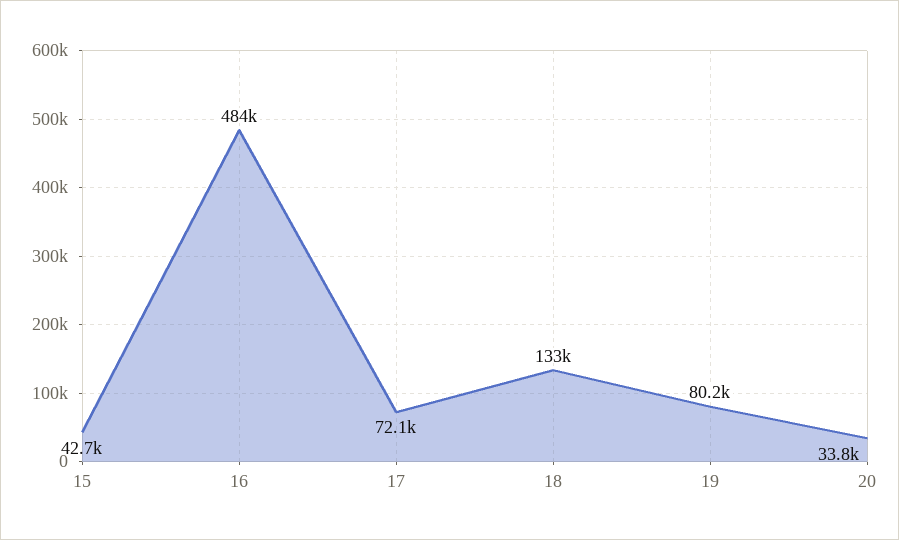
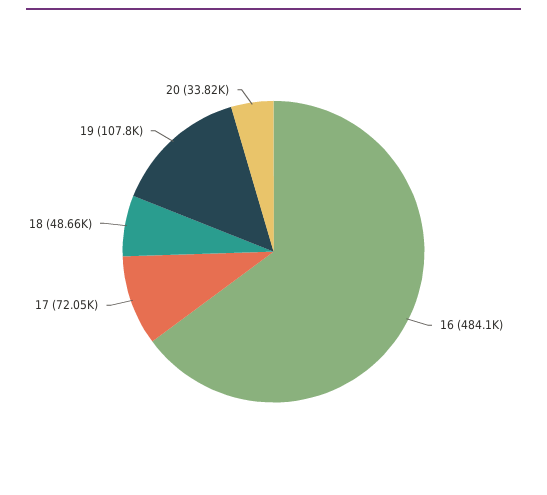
  {
-   "15": 42700,
    "16": 484100,
    "17": 72050,
-   "18": 133000,
+   "18": 48660,
-   "19": 80200,
+   "19": 107800,
    "20": 33820
  }

